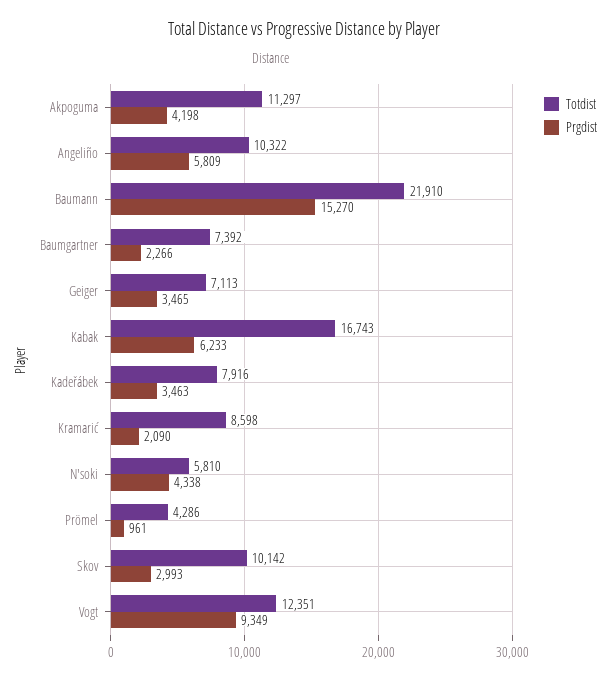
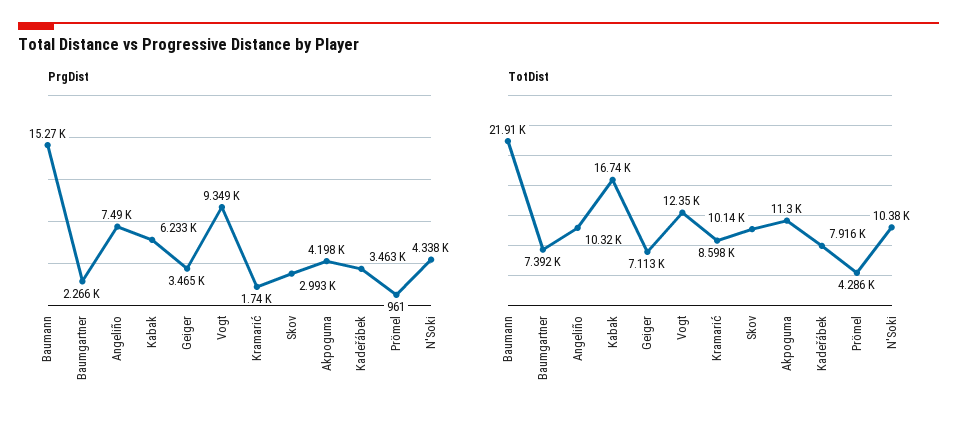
  {
    "Totdist": {
      "Akpoguma": 11297,
      "Angeliño": 10322,
      "Baumann": 21910,
      "Baumgartner": 7392,
      "Geiger": 7113,
      "Kabak": 16743,
      "Kadeřábek": 7916,
      "Kramarić": 8598,
-     "N'soki": 5810,
+     "N'soki": 10380,
      "Prömel": 4286,
      "Skov": 10142,
      "Vogt": 12351
    },
    "Prgdist": {
      "Akpoguma": 4198,
-     "Angeliño": 5809,
+     "Angeliño": 7490,
      "Baumann": 15270,
      "Baumgartner": 2266,
      "Geiger": 3465,
      "Kabak": 6233,
      "Kadeřábek": 3463,
-     "Kramarić": 2090,
+     "Kramarić": 1740,
      "N'soki": 4338,
      "Prömel": 961,
      "Skov": 2993,
      "Vogt": 9349
    }
  }

